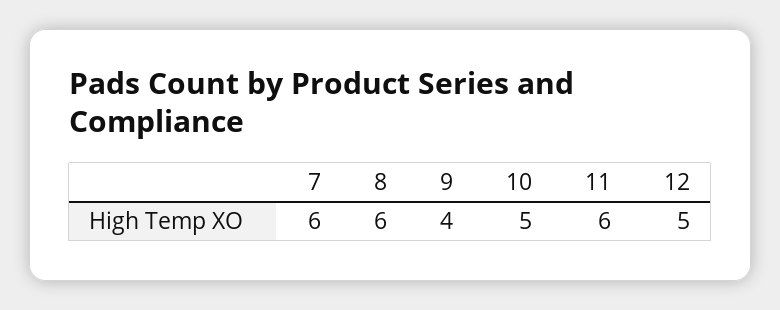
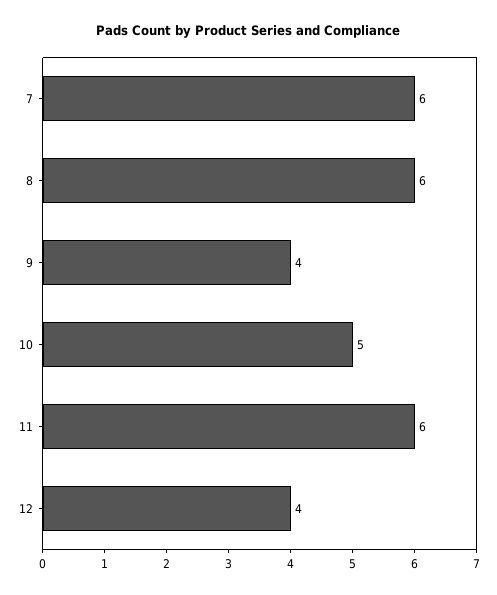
  {
    "7": 6,
    "8": 6,
    "9": 4,
    "10": 5,
    "11": 6,
-   "12": 5
+   "12": 4
  }

